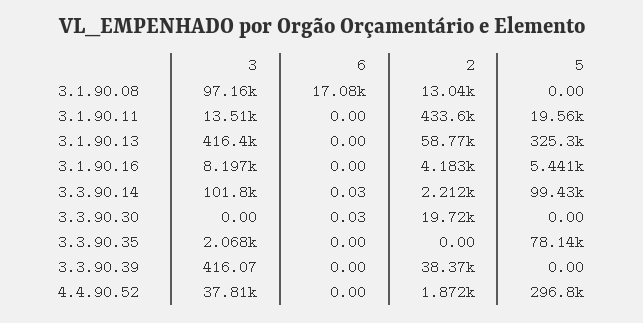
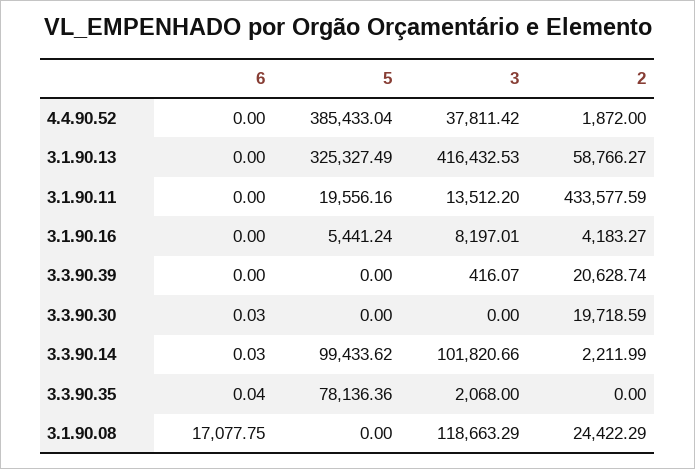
  {
    "3": {
-     "3.1.90.08": 97160,
+     "3.1.90.08": 118663.29,
      "3.1.90.11": 13512.2,
      "3.1.90.13": 416432.53,
      "3.1.90.16": 8197.01,
      "3.3.90.14": 101820.66,
      "3.3.90.30": 0,
      "3.3.90.35": 2068,
      "3.3.90.39": 416.07,
      "4.4.90.52": 37811.42
    },
    "6": {
      "3.1.90.08": 17077.75,
      "3.1.90.11": 0,
      "3.1.90.13": 0,
      "3.1.90.16": 0,
      "3.3.90.14": 0.03,
      "3.3.90.30": 0.03,
-     "3.3.90.35": 0,
+     "3.3.90.35": 0.04,
      "3.3.90.39": 0,
      "4.4.90.52": 0
    },
    "2": {
-     "3.1.90.08": 13040,
+     "3.1.90.08": 24422.29,
      "3.1.90.11": 433577.59,
      "3.1.90.13": 58766.27,
      "3.1.90.16": 4183.27,
      "3.3.90.14": 2211.99,
      "3.3.90.30": 19718.59,
      "3.3.90.35": 0,
-     "3.3.90.39": 38370,
+     "3.3.90.39": 20628.74,
      "4.4.90.52": 1872
    },
    "5": {
      "3.1.90.08": 0,
      "3.1.90.11": 19556.16,
      "3.1.90.13": 325327.49,
      "3.1.90.16": 5441.24,
      "3.3.90.14": 99433.62,
      "3.3.90.30": 0,
      "3.3.90.35": 78136.36,
      "3.3.90.39": 0,
-     "4.4.90.52": 296800
+     "4.4.90.52": 385433.04
    }
  }

